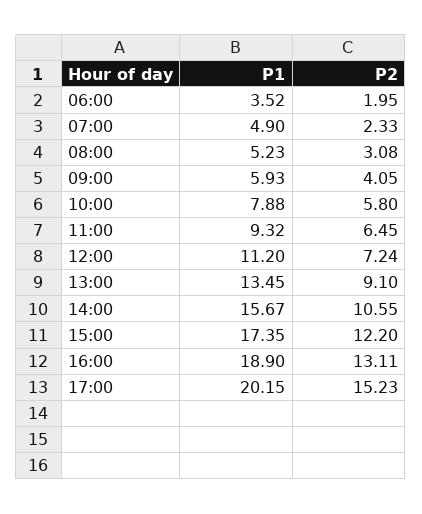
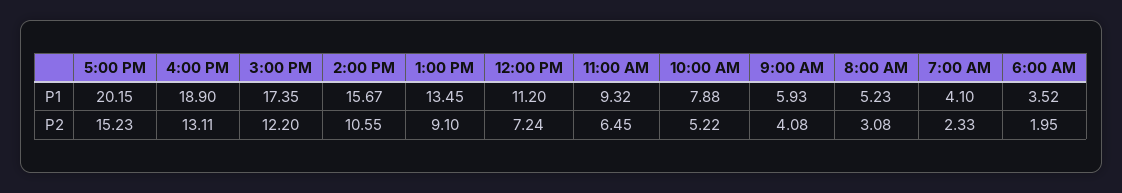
  {
    "P1": {
      "06:00": 3.52,
-     "07:00": 4.9,
+     "07:00": 4.1,
      "08:00": 5.23,
      "09:00": 5.93,
      "10:00": 7.88,
      "11:00": 9.32,
      "12:00": 11.2,
      "13:00": 13.45,
      "14:00": 15.67,
      "15:00": 17.35,
      "16:00": 18.9,
      "17:00": 20.15
    },
    "P2": {
      "06:00": 1.95,
      "07:00": 2.33,
      "08:00": 3.08,
-     "09:00": 4.05,
+     "09:00": 4.08,
-     "10:00": 5.8,
+     "10:00": 5.22,
      "11:00": 6.45,
      "12:00": 7.24,
      "13:00": 9.1,
      "14:00": 10.55,
      "15:00": 12.2,
      "16:00": 13.11,
      "17:00": 15.23
    }
  }

